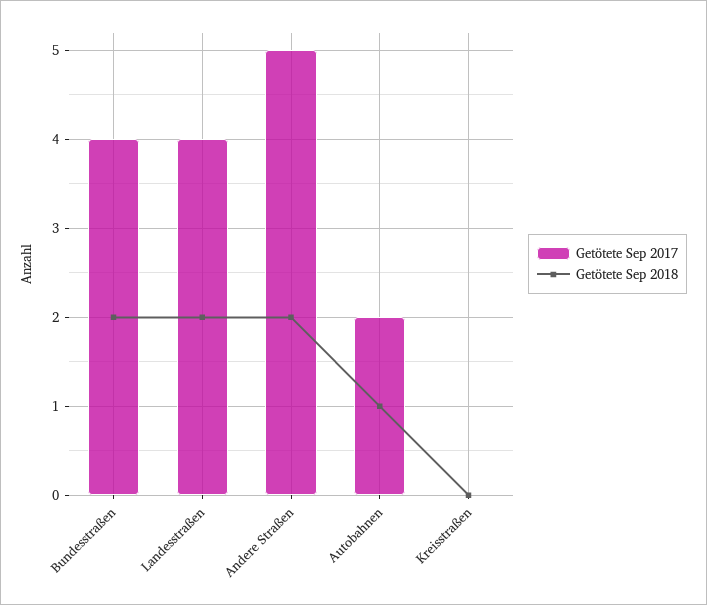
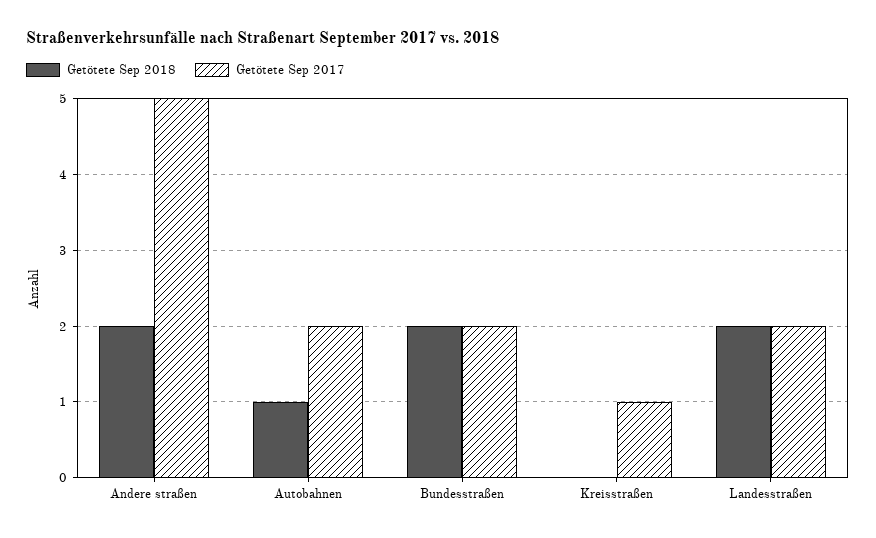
  {
    "Getötete Sep 2017": {
-     "Bundesstraßen": 4,
+     "Bundesstraßen": 2,
-     "Landesstraßen": 4,
+     "Landesstraßen": 2,
      "Andere Straßen": 5,
      "Autobahnen": 2,
-     "Kreisstraßen": 0
+     "Kreisstraßen": 1
    },
    "Getötete Sep 2018": {
      "Bundesstraßen": 2,
      "Landesstraßen": 2,
      "Andere Straßen": 2,
      "Autobahnen": 1,
      "Kreisstraßen": 0
    }
  }

